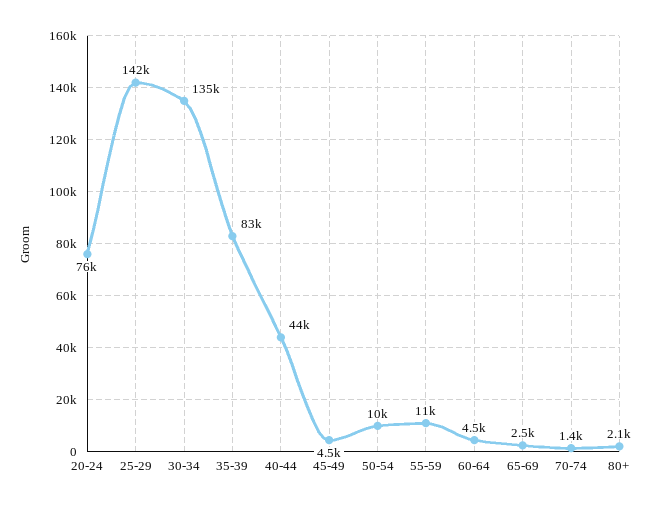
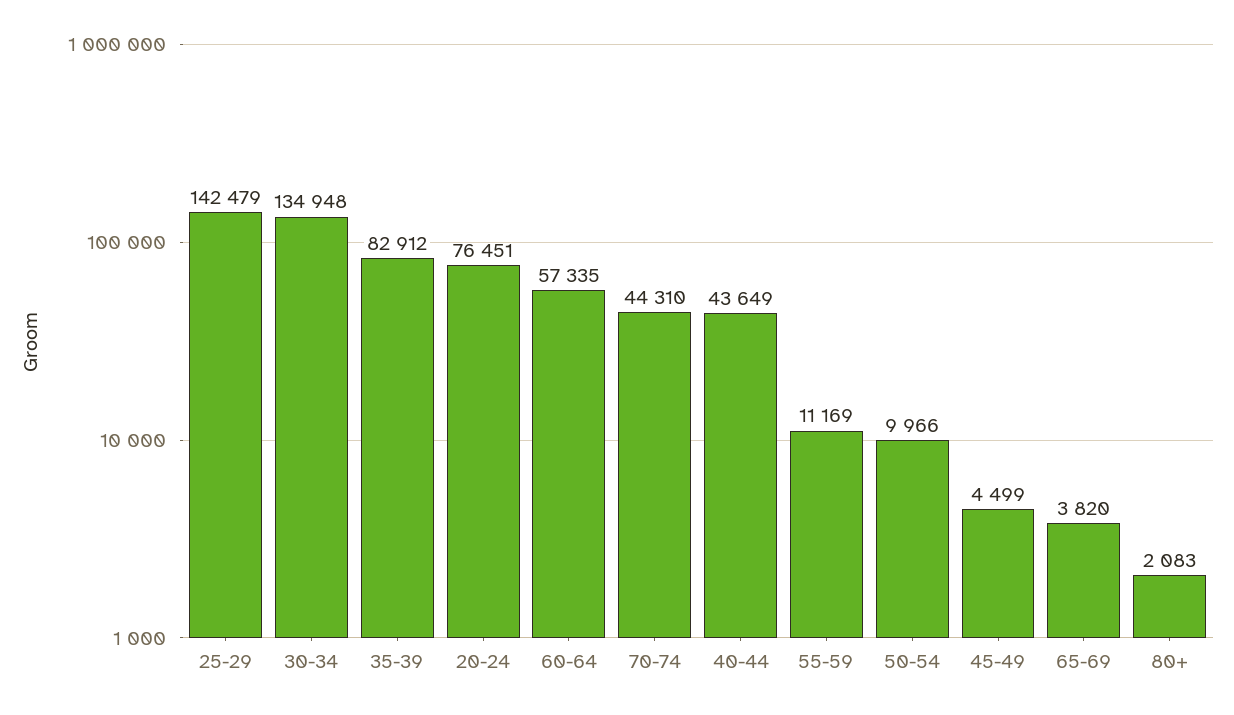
  {
    "20-24": 76451,
    "25-29": 142479,
    "30-34": 134948,
    "35-39": 82912,
    "40-44": 43649,
    "45-49": 4499,
    "50-54": 9966,
    "55-59": 11169,
-   "60-64": 4500,
+   "60-64": 57335,
-   "65-69": 2500,
+   "65-69": 3820,
-   "70-74": 1400,
+   "70-74": 44310,
    "80+": 2083
  }

